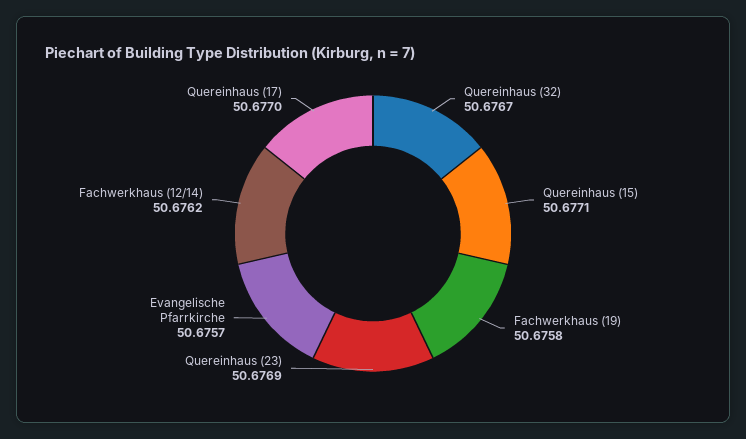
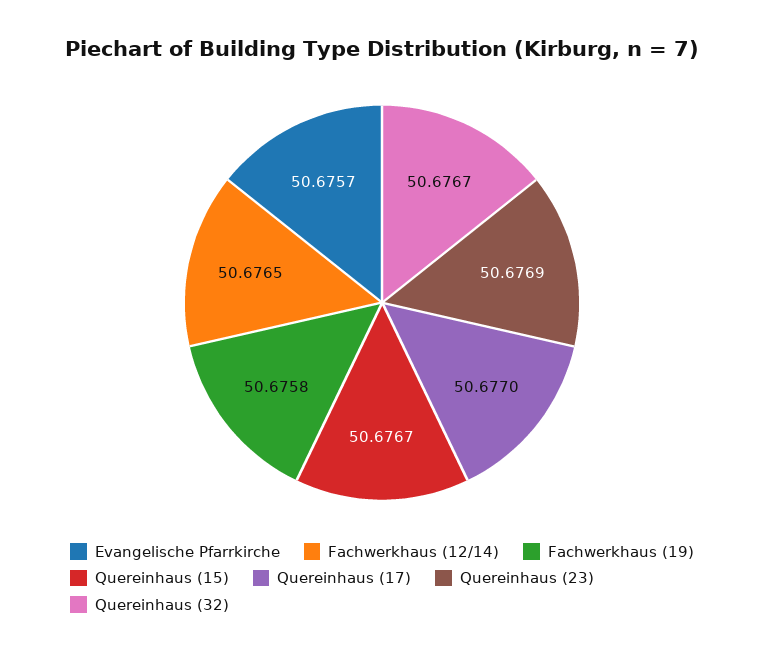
  {
    "Quereinhaus (32)": 50.6767,
-   "Quereinhaus (15)": 50.6771,
+   "Quereinhaus (15)": 50.6767,
    "Fachwerkhaus (19)": 50.6758,
    "Quereinhaus (23)": 50.6769,
    "Evangelische Pfarrkirche": 50.6757,
-   "Fachwerkhaus (12/14)": 50.6762,
+   "Fachwerkhaus (12/14)": 50.6765,
    "Quereinhaus (17)": 50.677
  }

